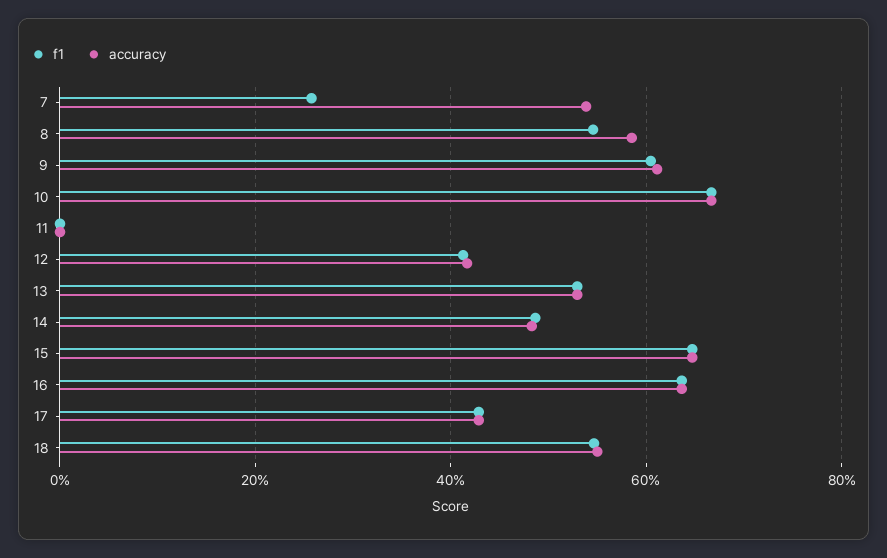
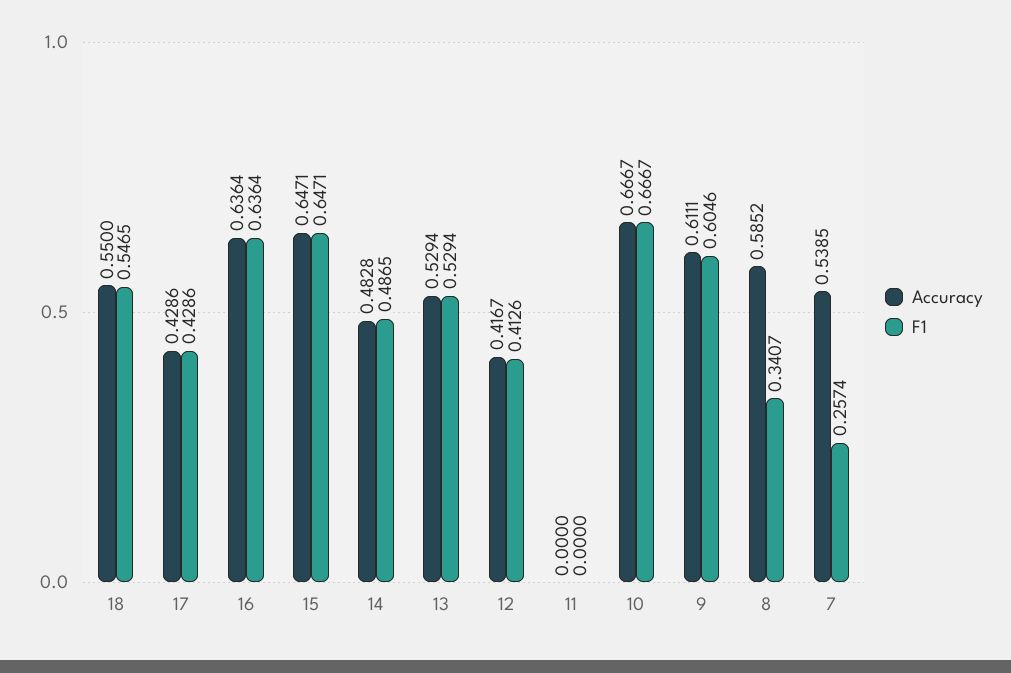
  {
    "f1": {
      "7": 0.2574,
-     "8": 0.54,
+     "8": 0.3407,
      "9": 0.6046,
      "10": 0.6667,
      "11": 0,
      "12": 0.4126,
      "13": 0.5294,
      "14": 0.4865,
      "15": 0.6471,
      "16": 0.6364,
      "17": 0.4286,
      "18": 0.5465
    },
    "accuracy": {
      "7": 0.5385,
      "8": 0.5852,
      "9": 0.6111,
      "10": 0.6667,
      "11": 0,
      "12": 0.4167,
      "13": 0.5294,
      "14": 0.4828,
      "15": 0.6471,
      "16": 0.6364,
      "17": 0.4286,
      "18": 0.55
    }
  }

